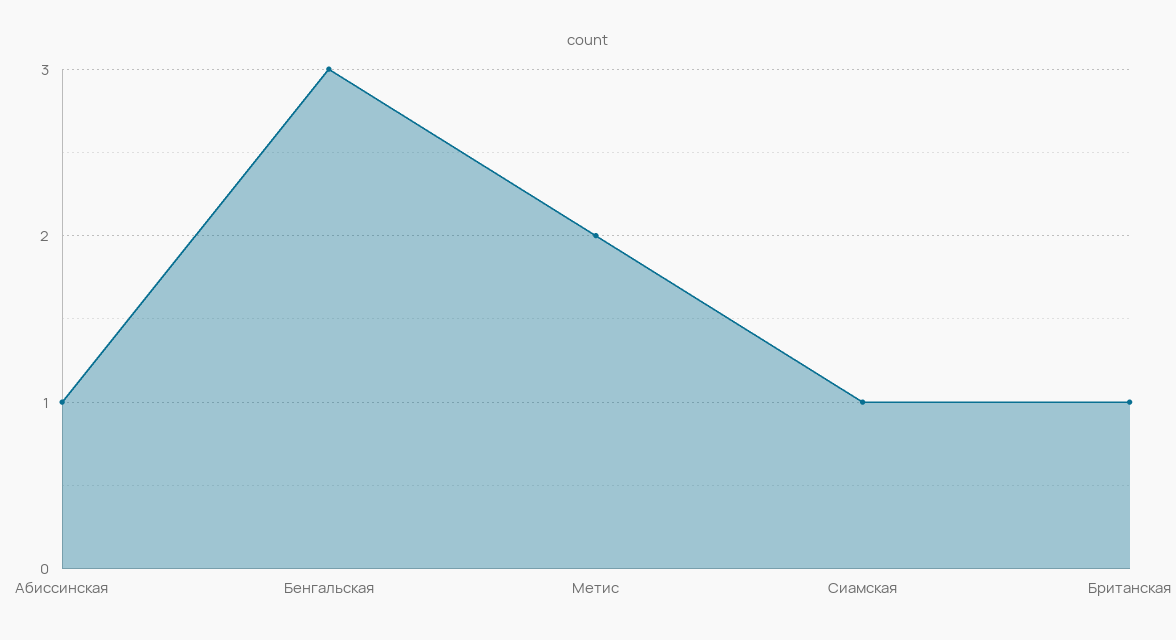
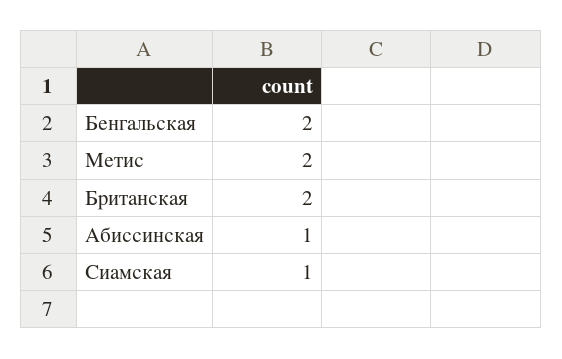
  {
    "Абиссинская": 1,
-   "Бенгальская": 3,
+   "Бенгальская": 2,
    "Метис": 2,
    "Сиамская": 1,
-   "Британская": 1
+   "Британская": 2
  }

